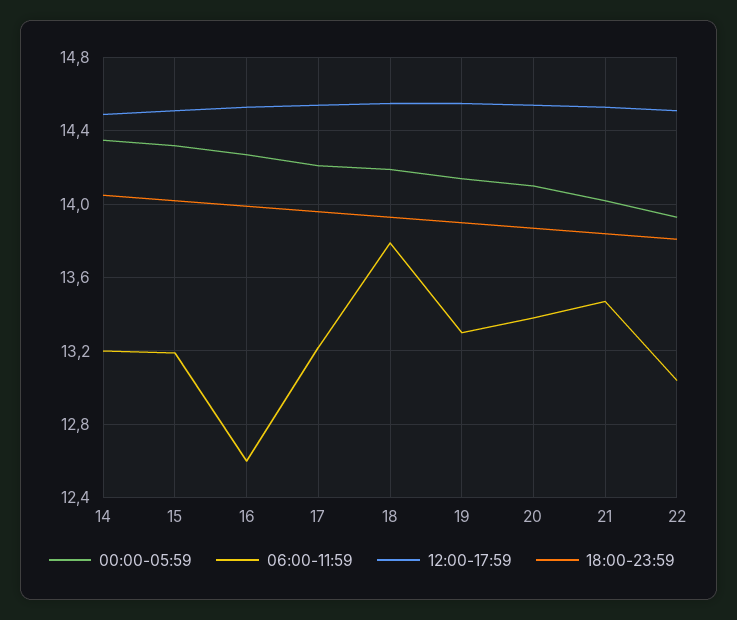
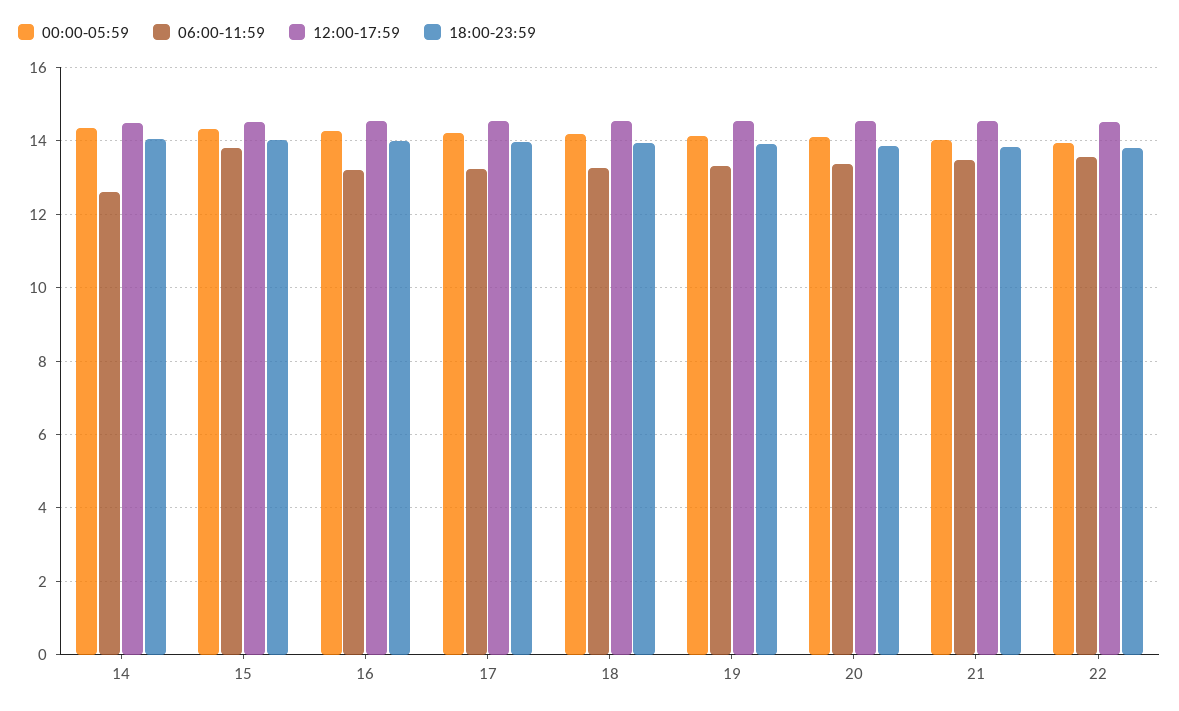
  {
    "00:00-05:59": {
      "14": 14.35,
      "15": 14.3,
      "16": 14.25,
      "17": 14.2,
      "18": 14.2,
      "19": 14.15,
      "20": 14.1,
      "21": 14,
      "22": 13.95
    },
    "06:00-11:59": {
-     "14": 13.2,
+     "14": 12.6,
-     "15": 13.2,
+     "15": 13.8,
-     "16": 12.6,
+     "16": 13.2,
      "17": 13.2,
-     "18": 13.8,
+     "18": 13.2,
      "19": 13.3,
      "20": 13.4,
      "21": 13.45,
-     "22": 13.05
+     "22": 13.6
    },
    "12:00-17:59": {
      "14": 14.5,
      "15": 14.5,
      "16": 14.55,
      "17": 14.55,
      "18": 14.55,
      "19": 14.55,
      "20": 14.55,
      "21": 14.55,
      "22": 14.5
    },
    "18:00-23:59": {
      "14": 14.05,
      "15": 14,
      "16": 14,
      "17": 13.95,
      "18": 13.95,
      "19": 13.9,
      "20": 13.85,
      "21": 13.85,
      "22": 13.8
    }
  }

